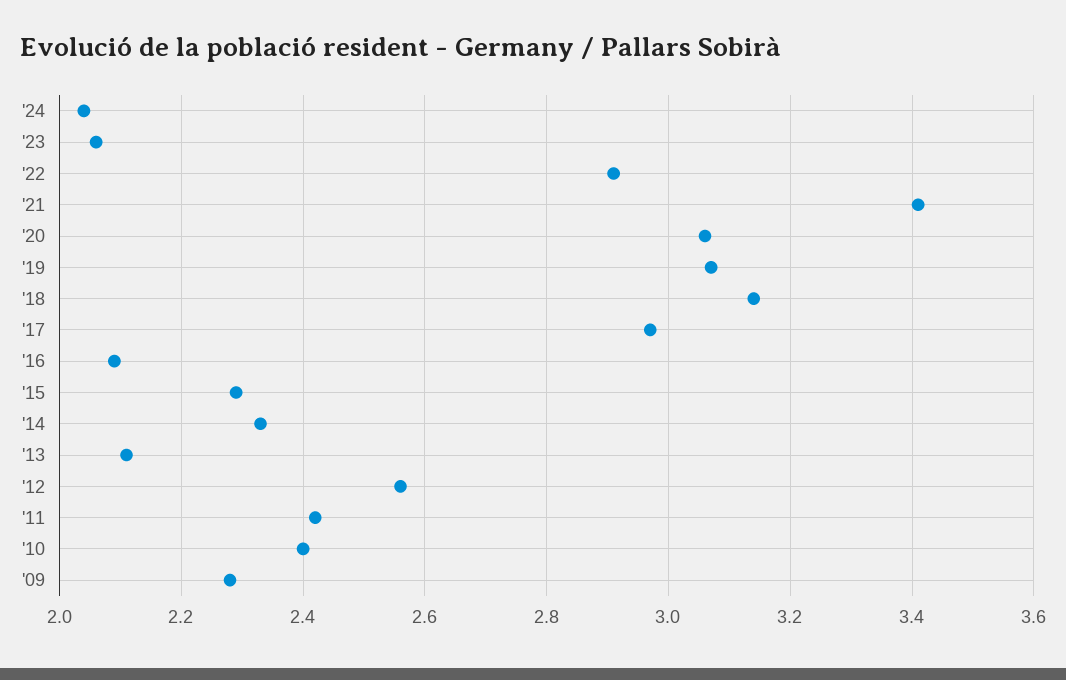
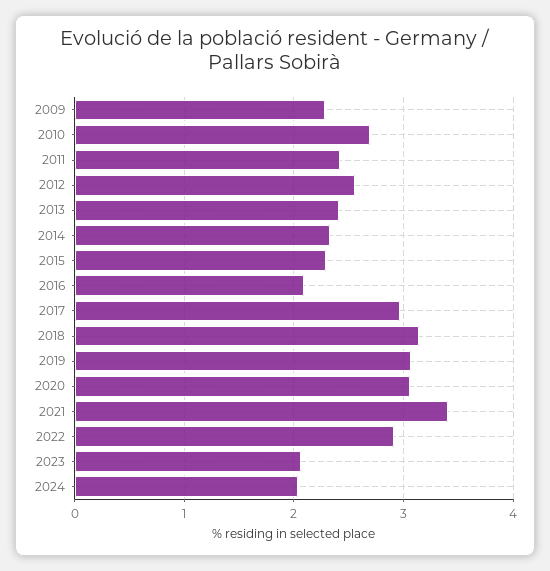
  {
    "'24": 2.05,
    "'23": 2.05,
    "'22": 2.9,
    "'21": 3.4,
    "'20": 3.05,
    "'19": 3.05,
    "'18": 3.15,
    "'17": 2.95,
    "'16": 2.1,
    "'15": 2.3,
    "'14": 2.35,
-   "'13": 2.1,
+   "'13": 2.4,
    "'12": 2.55,
    "'11": 2.4,
-   "'10": 2.4,
+   "'10": 2.7,
    "'09": 2.3
  }

